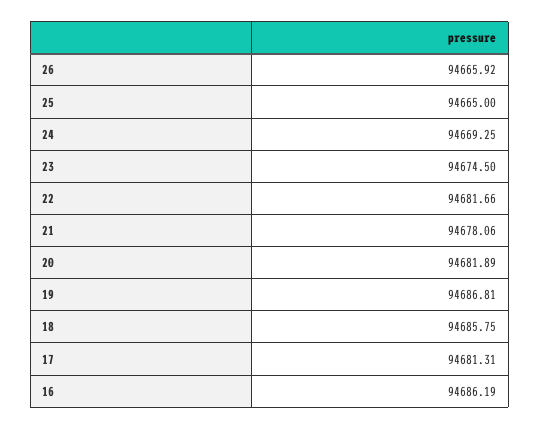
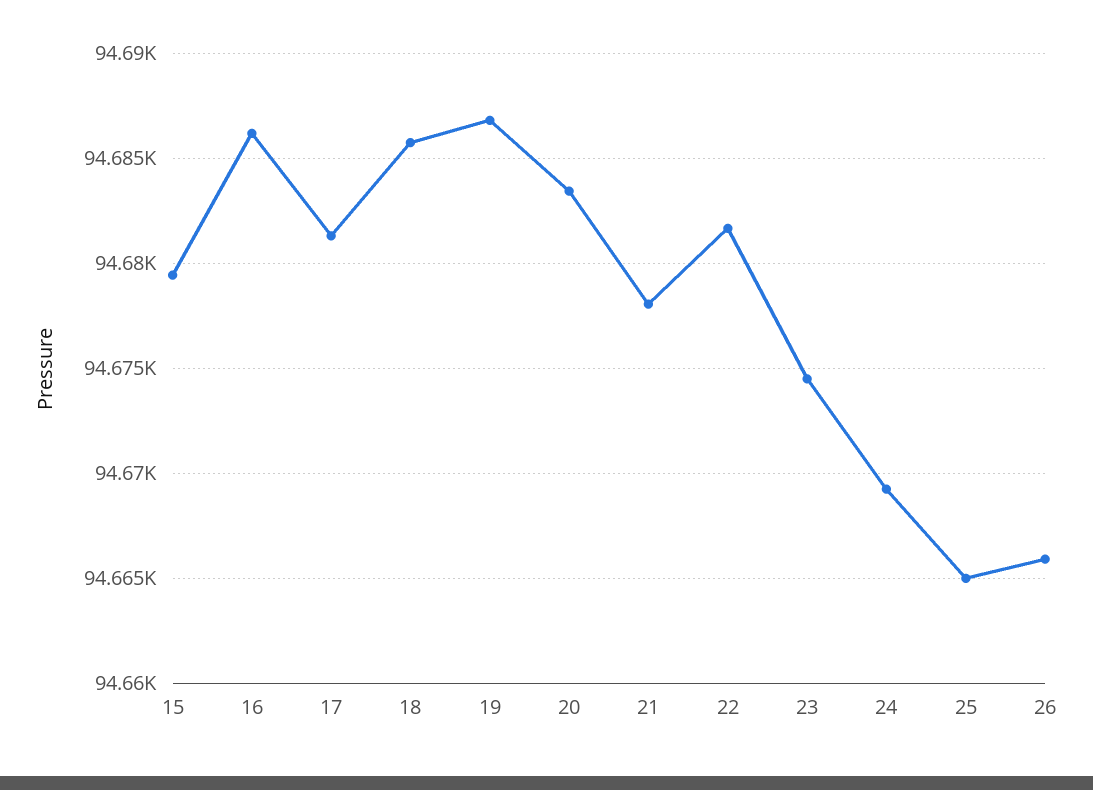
  {
    "26": 94665.92,
    "25": 94665,
    "24": 94669.25,
    "23": 94674.5,
    "22": 94681.66,
    "21": 94678.06,
-   "20": 94681.89,
+   "20": 94683.5,
    "19": 94686.81,
    "18": 94685.75,
    "17": 94681.31,
-   "16": 94686.19
+   "16": 94686.19,
+   "15": 94679.5
  }

